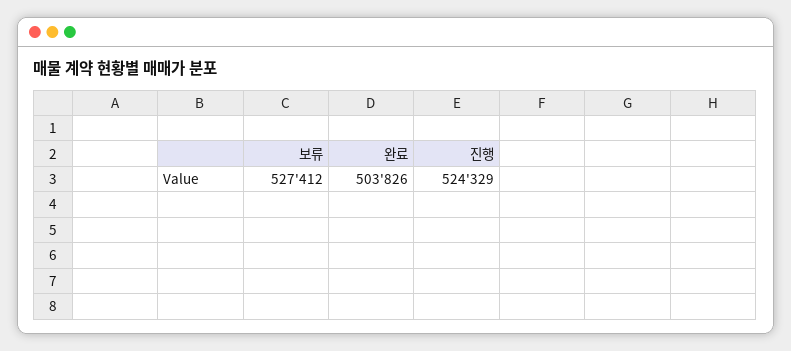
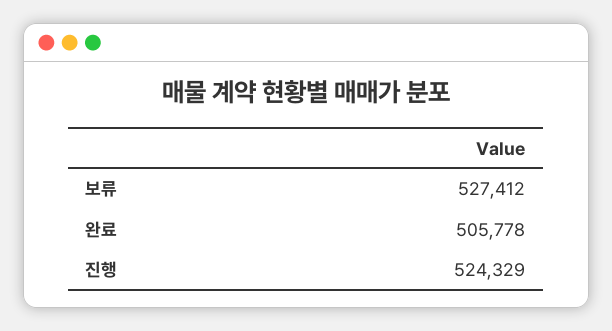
  {
    "보류": 527412,
-   "완료": 503826,
+   "완료": 505778,
    "진행": 524329
  }

